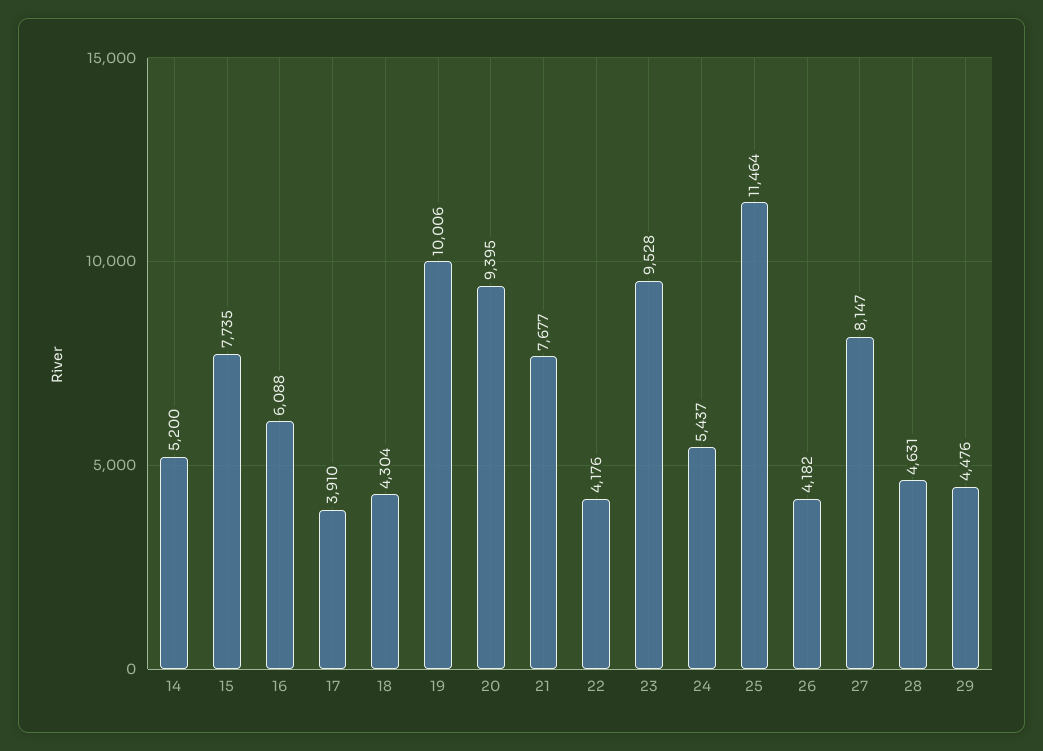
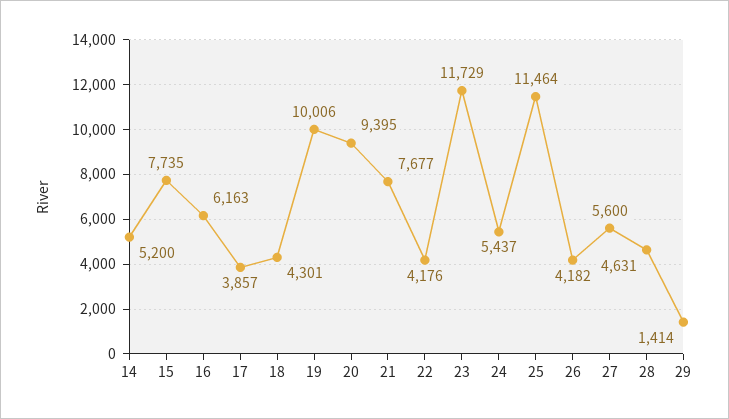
  {
    "14": 5200,
    "15": 7735,
-   "16": 6088,
+   "16": 6163,
-   "17": 3910,
+   "17": 3857,
-   "18": 4304,
+   "18": 4301,
    "19": 10006,
    "20": 9395,
    "21": 7677,
    "22": 4176,
-   "23": 9528,
+   "23": 11729,
    "24": 5437,
    "25": 11464,
    "26": 4182,
-   "27": 8147,
+   "27": 5600,
    "28": 4631,
-   "29": 4476
+   "29": 1414
  }

